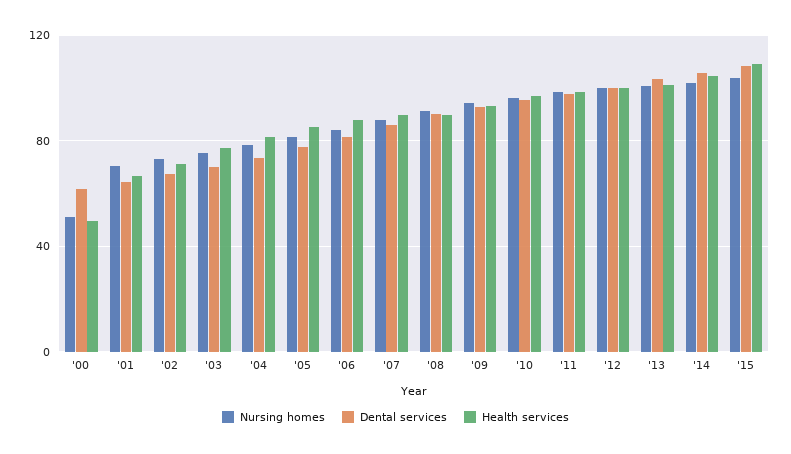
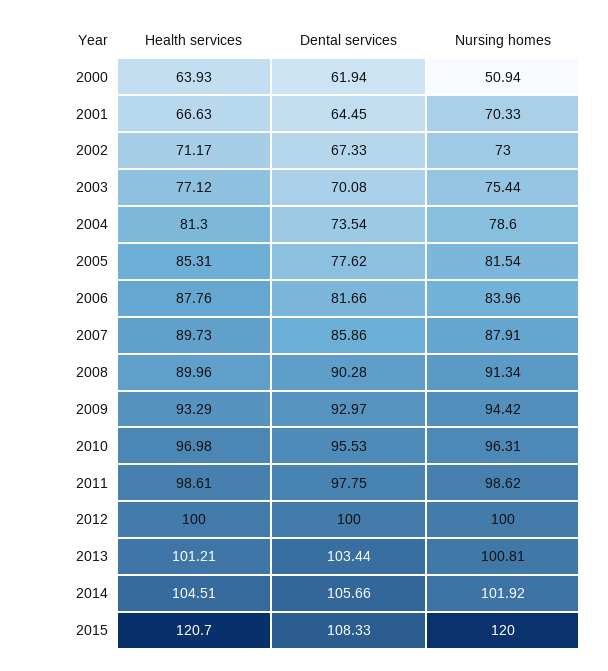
  {
    "Nursing homes": {
      "'00": 50.94,
      "'01": 70.33,
      "'02": 73,
      "'03": 75.44,
      "'04": 78.6,
      "'05": 81.54,
      "'06": 83.96,
      "'07": 87.91,
      "'08": 91.34,
      "'09": 94.42,
      "'10": 96.31,
      "'11": 98.62,
      "'12": 100,
      "'13": 100.81,
      "'14": 101.92,
-     "'15": 105
+     "'15": 120
    },
    "Dental services": {
      "'00": 61.94,
      "'01": 64.45,
      "'02": 67.33,
      "'03": 70.08,
      "'04": 73.54,
      "'05": 77.62,
      "'06": 81.66,
      "'07": 85.86,
      "'08": 90.28,
      "'09": 92.97,
      "'10": 95.53,
      "'11": 97.75,
      "'12": 100,
      "'13": 103.44,
      "'14": 105.66,
      "'15": 108.33
    },
    "Health services": {
-     "'00": 50,
+     "'00": 63.93,
      "'01": 66.63,
      "'02": 71.17,
      "'03": 77.12,
      "'04": 81.3,
      "'05": 85.31,
      "'06": 87.76,
      "'07": 89.73,
      "'08": 89.96,
      "'09": 93.29,
      "'10": 96.98,
      "'11": 98.61,
      "'12": 100,
      "'13": 101.21,
      "'14": 104.51,
-     "'15": 110
+     "'15": 120.7
    }
  }

